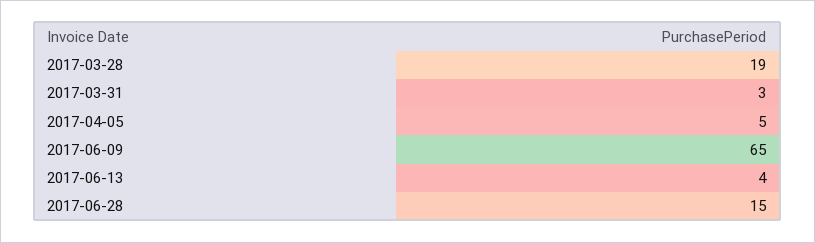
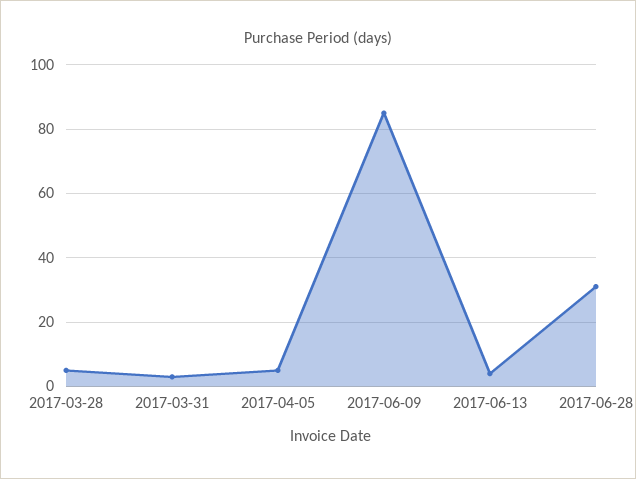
  {
-   "2017-03-28": 19,
+   "2017-03-28": 5,
    "2017-03-31": 3,
    "2017-04-05": 5,
-   "2017-06-09": 65,
+   "2017-06-09": 85,
    "2017-06-13": 4,
-   "2017-06-28": 15
+   "2017-06-28": 30
  }

